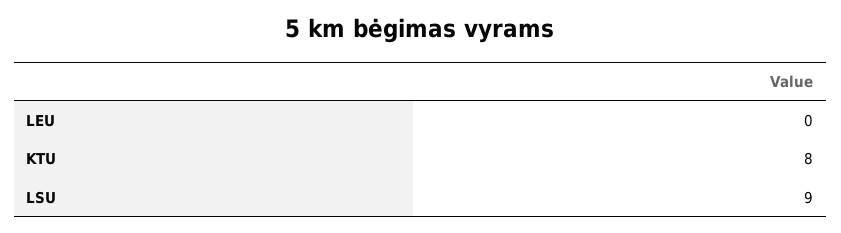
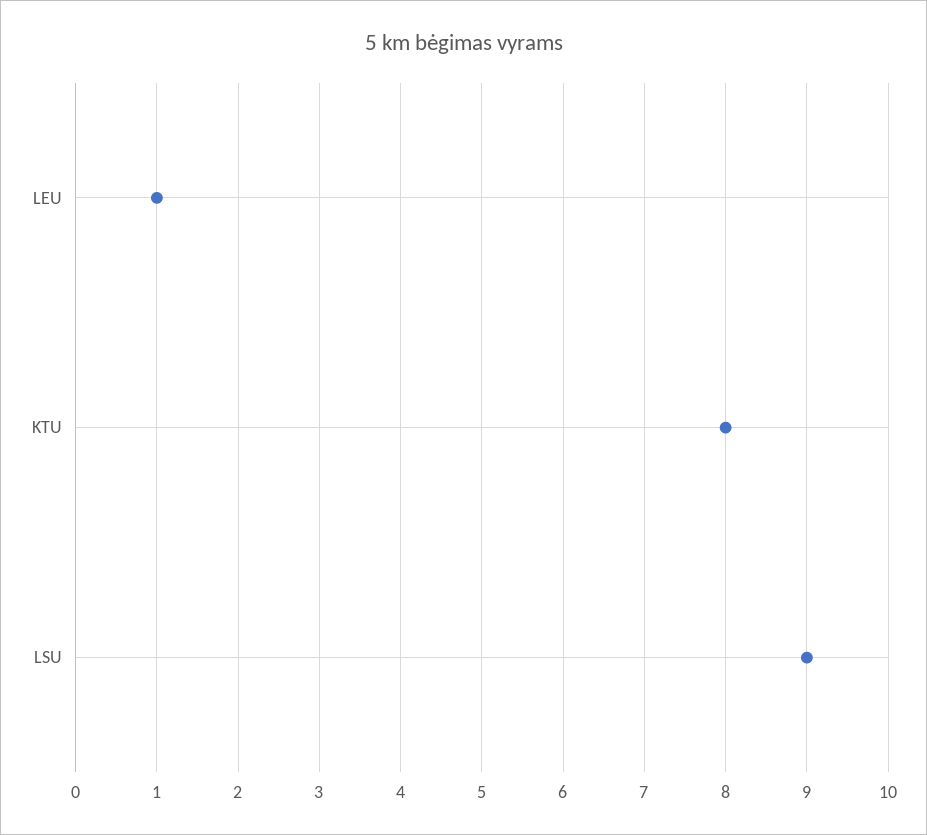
  {
-   "LEU": 0,
+   "LEU": 1,
    "KTU": 8,
    "LSU": 9
  }

